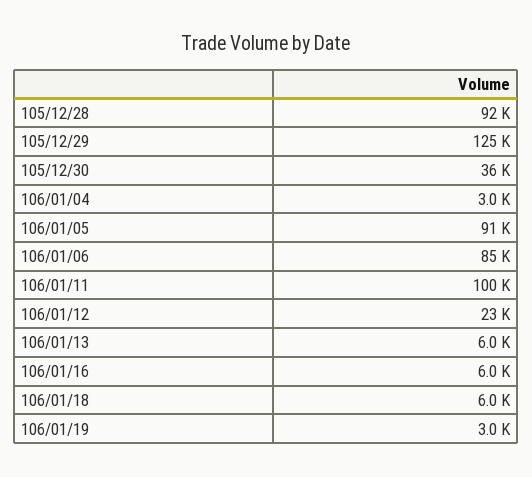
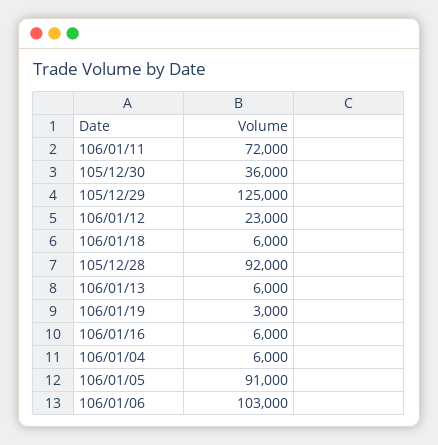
  {
    "105/12/28": 92000,
    "105/12/29": 125000,
    "105/12/30": 36000,
-   "106/01/04": 3000,
+   "106/01/04": 6000,
    "106/01/05": 91000,
-   "106/01/06": 85000,
+   "106/01/06": 103000,
-   "106/01/11": 100000,
+   "106/01/11": 72000,
    "106/01/12": 23000,
    "106/01/13": 6000,
    "106/01/16": 6000,
    "106/01/18": 6000,
    "106/01/19": 3000
  }

